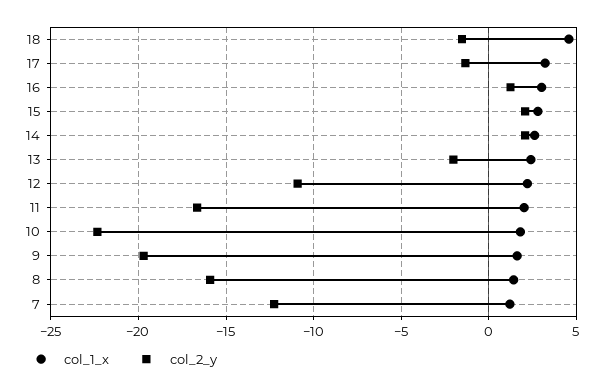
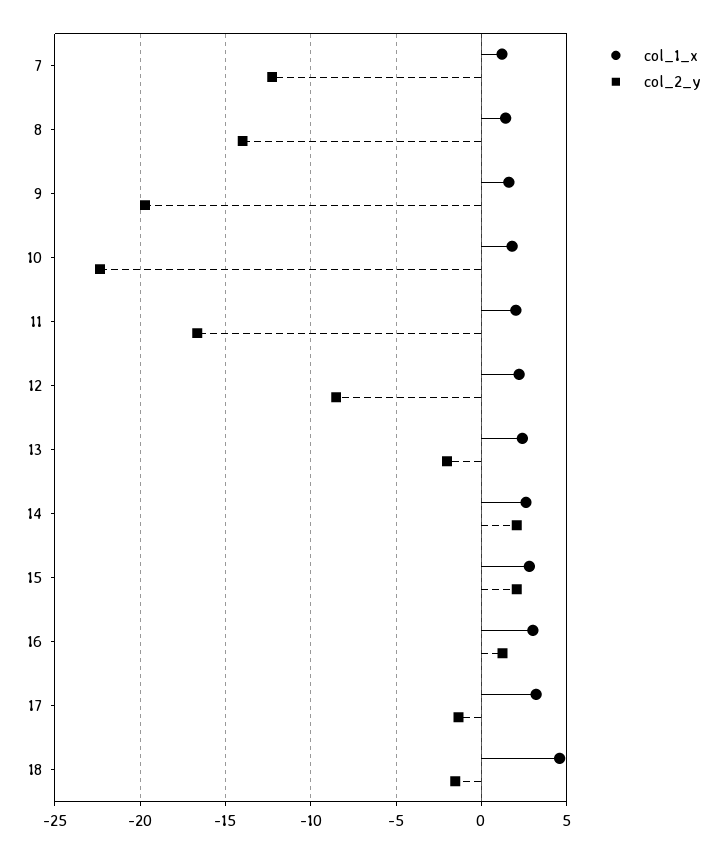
  {
    "col_1_x": {
      "18": 4.5,
      "17": 3,
      "16": 3,
      "15": 3,
      "14": 2.5,
      "13": 2.5,
      "12": 2,
      "11": 2,
      "10": 2,
      "9": 1.5,
      "8": 1.5,
      "7": 1
    },
    "col_2_y": {
      "18": -1.5,
      "17": -1.5,
      "16": 1,
      "15": 2,
      "14": 2,
      "13": -2,
-     "12": -11,
+     "12": -8.5,
      "11": -16.5,
      "10": -22.5,
      "9": -19.5,
-     "8": -16,
+     "8": -14,
      "7": -12.5
    }
  }

